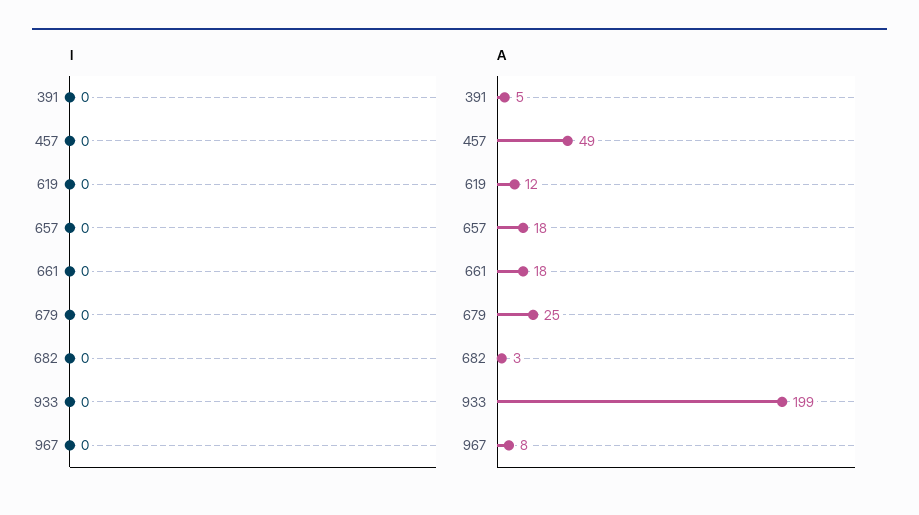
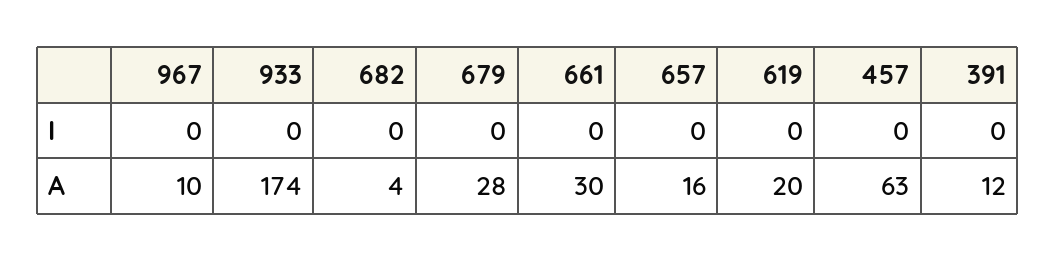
  {
    "I": {
      "391": 0,
      "457": 0,
      "619": 0,
      "657": 0,
      "661": 0,
      "679": 0,
      "682": 0,
      "933": 0,
      "967": 0
    },
    "A": {
-     "391": 5,
+     "391": 12,
-     "457": 49,
+     "457": 63,
-     "619": 12,
+     "619": 20,
-     "657": 18,
+     "657": 16,
-     "661": 18,
+     "661": 30,
-     "679": 25,
+     "679": 28,
-     "682": 3,
+     "682": 4,
-     "933": 199,
+     "933": 174,
-     "967": 8
+     "967": 10
    }
  }

